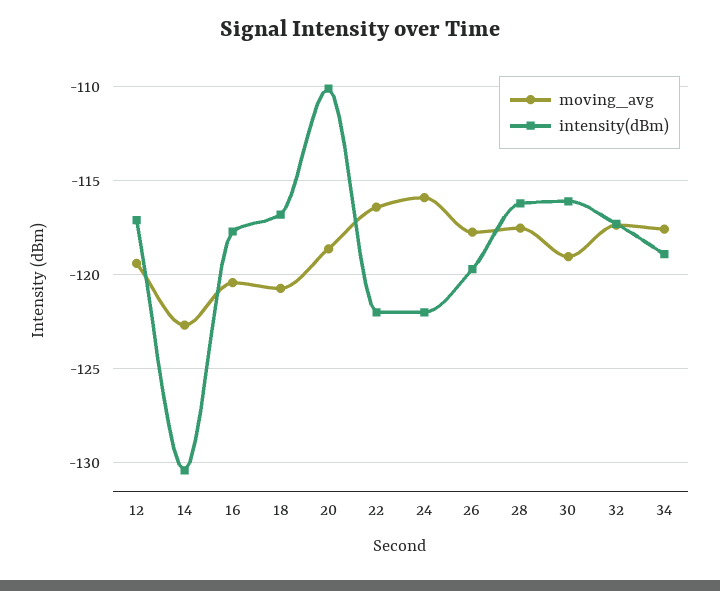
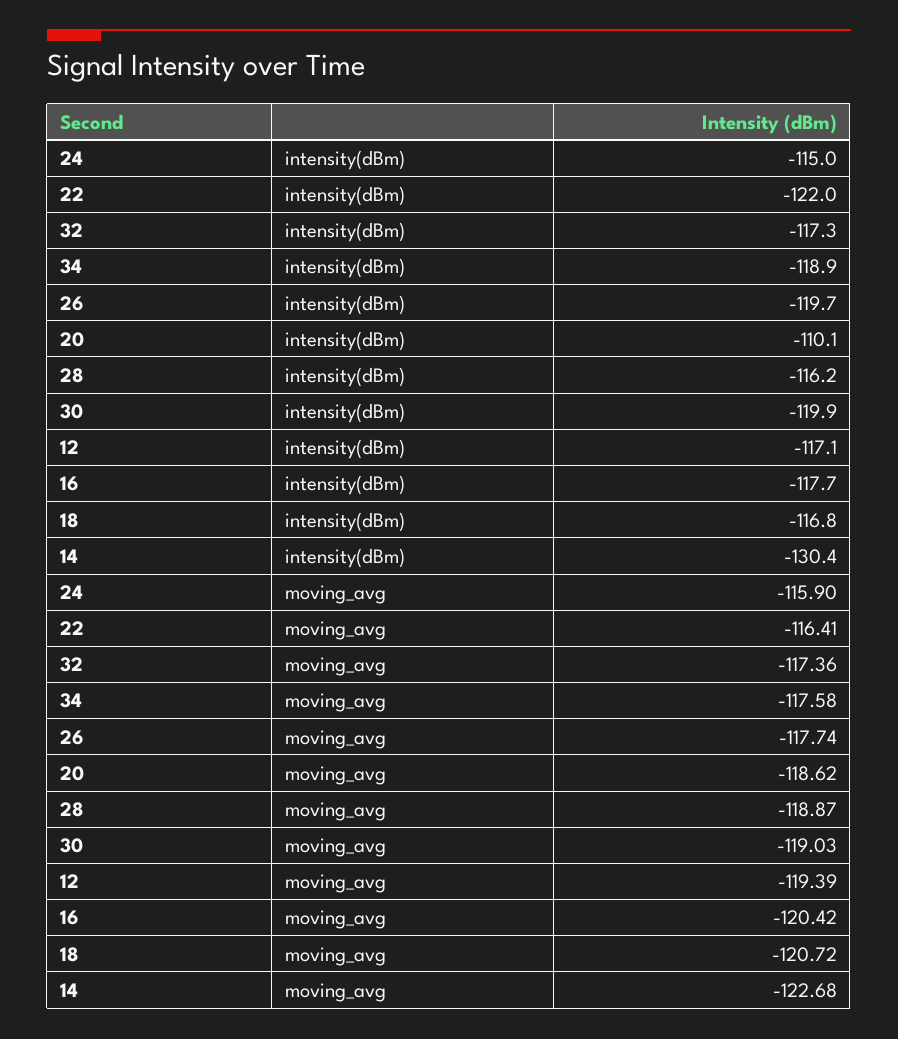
  {
    "moving_avg": {
      "12": -119.39,
      "14": -122.68,
      "16": -120.42,
      "18": -120.72,
      "20": -118.62,
      "22": -116.41,
      "24": -115.9,
      "26": -117.74,
-     "28": -117.5,
+     "28": -118.87,
      "30": -119.03,
      "32": -117.36,
      "34": -117.58
    },
    "intensity(dBm)": {
      "12": -117.1,
      "14": -130.4,
      "16": -117.7,
      "18": -116.8,
      "20": -110.1,
      "22": -122,
-     "24": -122,
+     "24": -115,
      "26": -119.7,
      "28": -116.2,
-     "30": -116,
+     "30": -119.9,
      "32": -117.3,
      "34": -118.9
    }
  }

